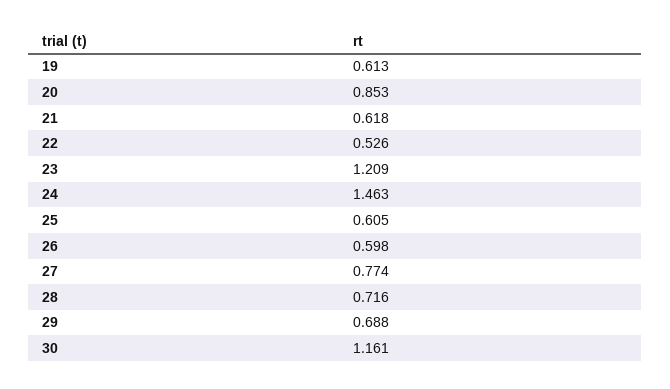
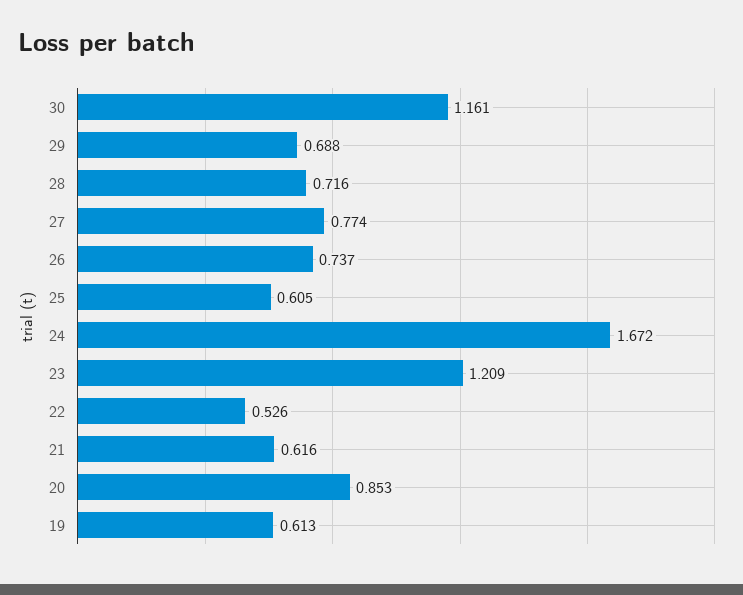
  {
    "19": 0.613,
    "20": 0.853,
-   "21": 0.618,
+   "21": 0.616,
    "22": 0.526,
    "23": 1.209,
-   "24": 1.463,
+   "24": 1.672,
    "25": 0.605,
-   "26": 0.598,
+   "26": 0.737,
    "27": 0.774,
    "28": 0.716,
    "29": 0.688,
    "30": 1.161
  }

